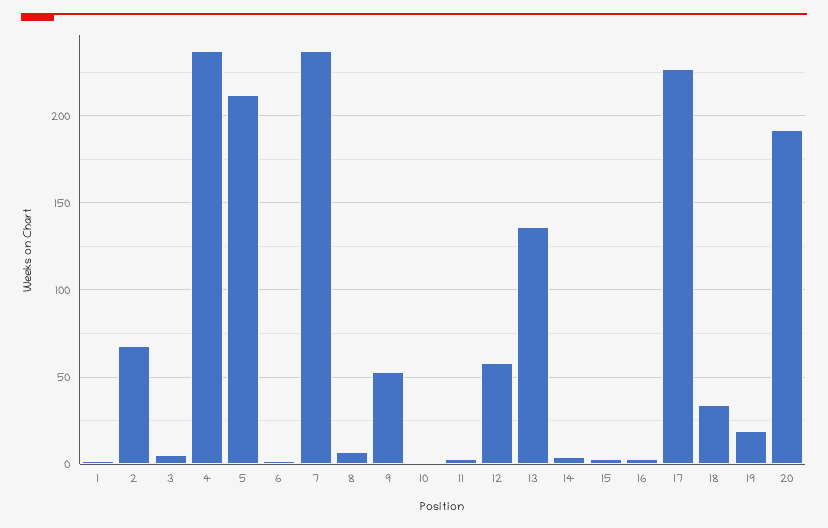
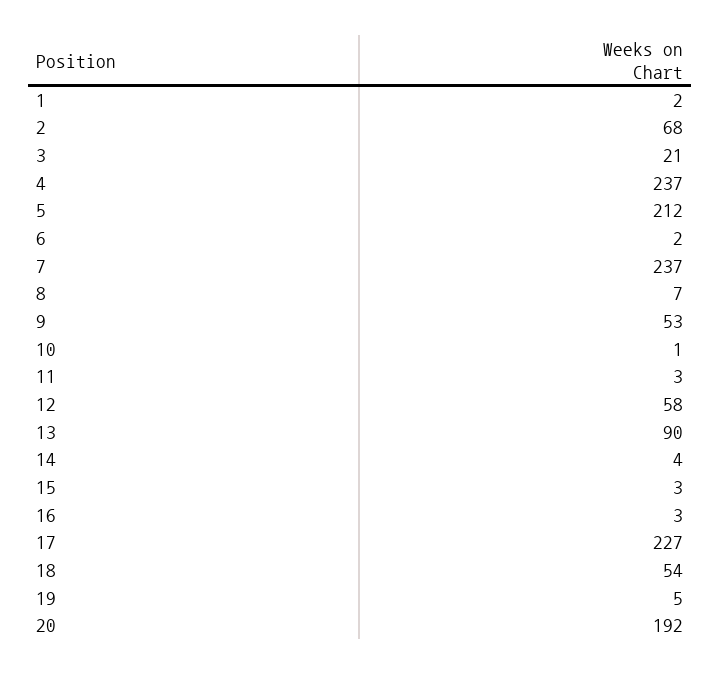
  {
    "1": 2,
    "2": 68,
-   "3": 5,
+   "3": 21,
    "4": 237,
    "5": 212,
    "6": 2,
    "7": 237,
    "8": 7,
    "9": 53,
    "10": 1,
    "11": 3,
    "12": 58,
-   "13": 135,
+   "13": 90,
    "14": 4,
    "15": 3,
    "16": 3,
    "17": 227,
-   "18": 35,
+   "18": 54,
-   "19": 20,
+   "19": 5,
    "20": 192
  }

